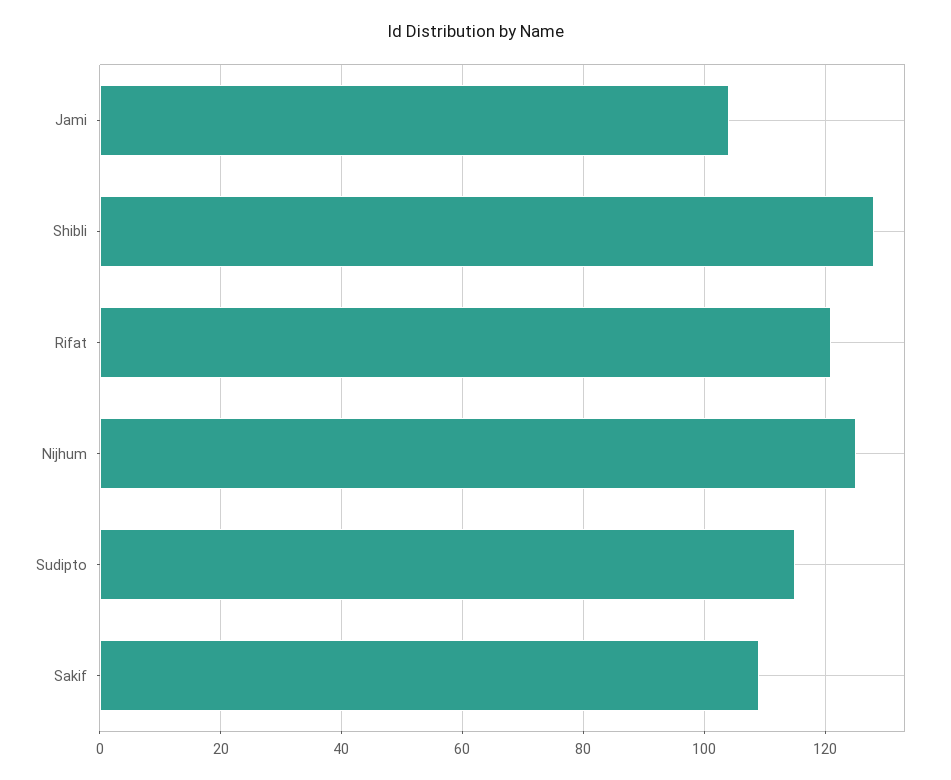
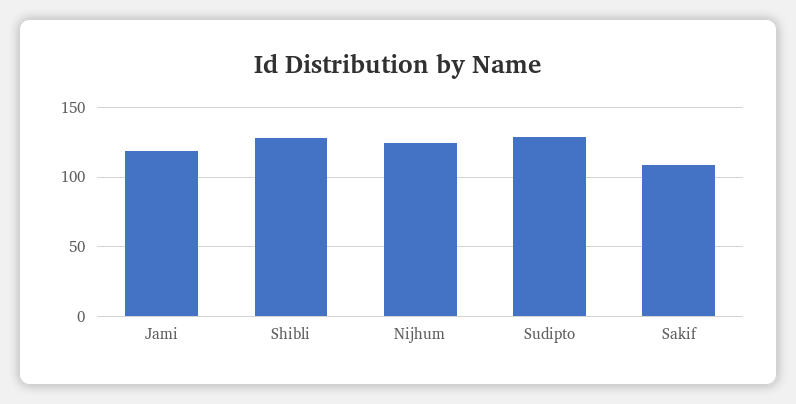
  {
-   "Jami": 105,
+   "Jami": 120,
    "Shibli": 130,
-   "Rifat": 120,
    "Nijhum": 125,
-   "Sudipto": 115,
+   "Sudipto": 130,
    "Sakif": 110
  }

